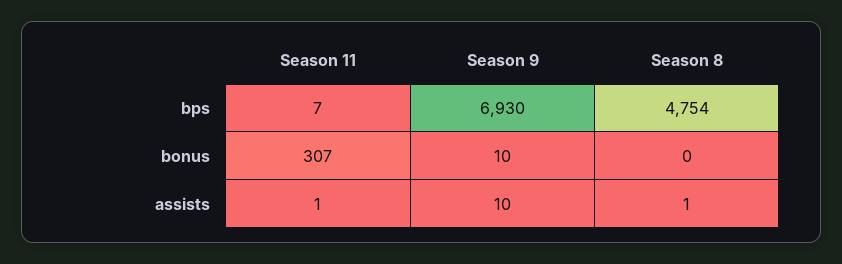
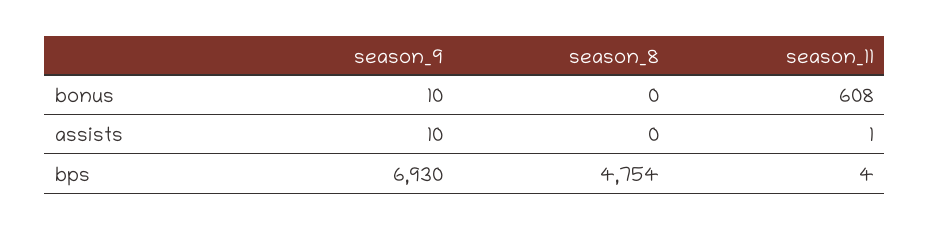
  {
    "Season 11": {
-     "bps": 7,
+     "bps": 4,
-     "bonus": 307,
+     "bonus": 608,
      "assists": 1
    },
    "Season 9": {
      "bps": 6930,
      "bonus": 10,
      "assists": 10
    },
    "Season 8": {
      "bps": 4754,
      "bonus": 0,
-     "assists": 1
+     "assists": 0
    }
  }

